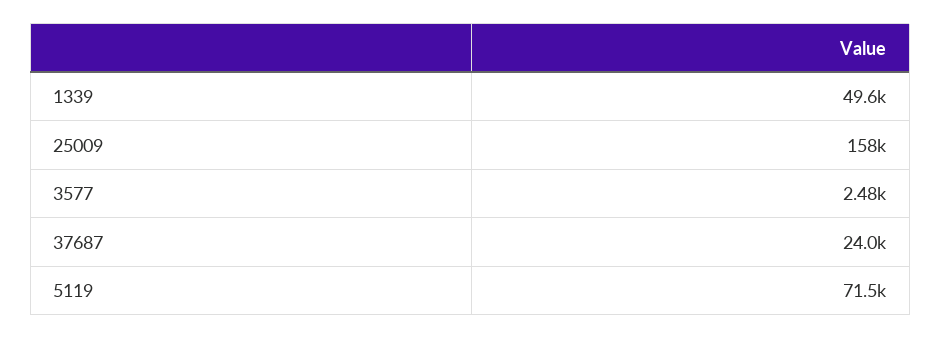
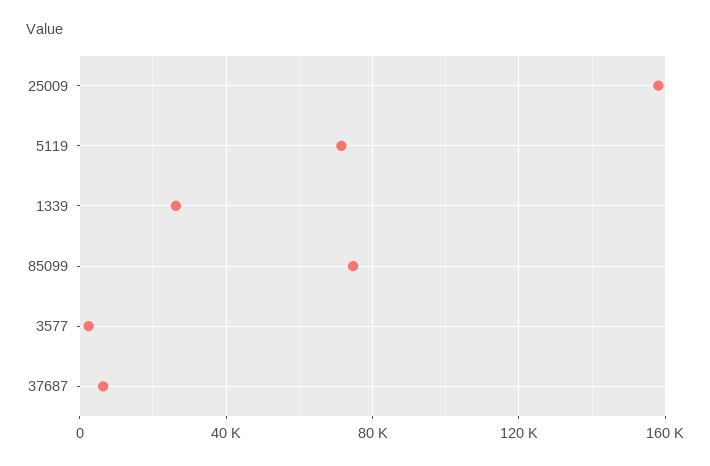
  {
-   "1339": 49600,
+   "1339": 25000,
    "25009": 158000,
    "3577": 2480,
-   "37687": 24000,
+   "37687": 5000,
-   "5119": 71500
+   "5119": 71500,
+   "85099": 75000
  }

